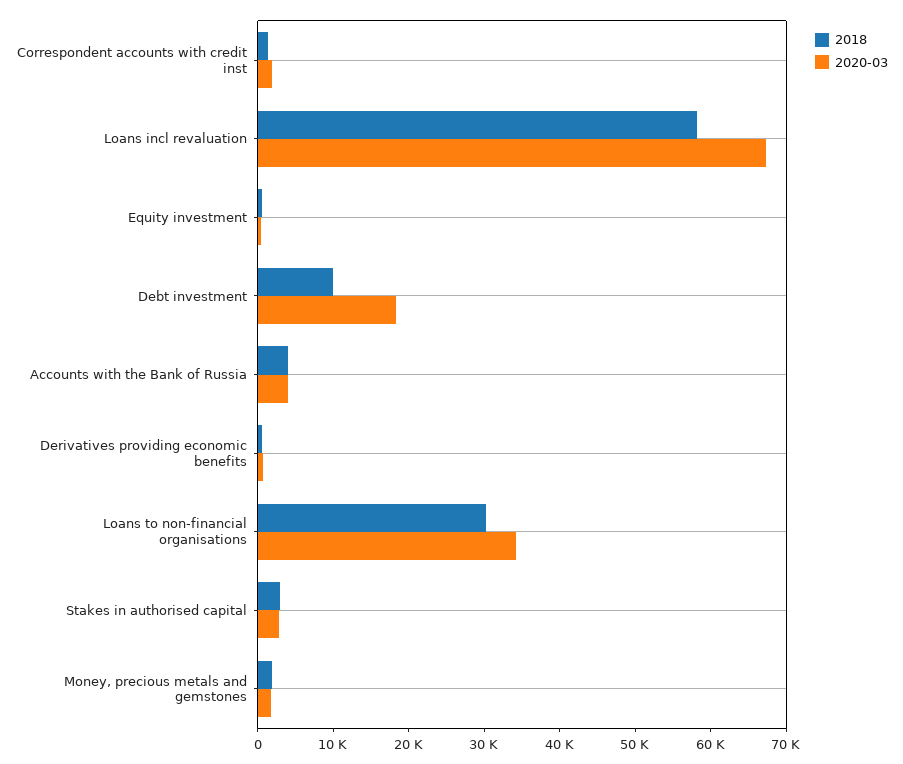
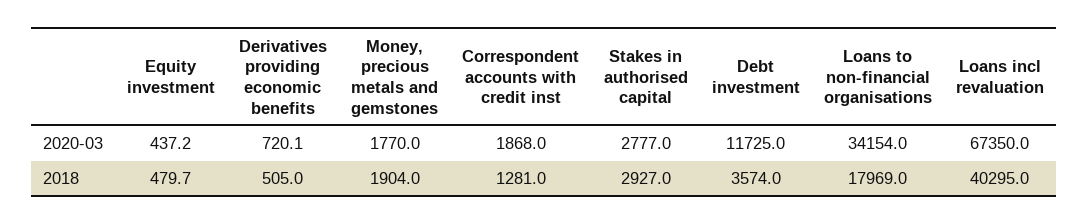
  {
    "2018": {
      "Correspondent accounts with credit inst": 1281,
-     "Loans incl revaluation": 58000,
+     "Loans incl revaluation": 40295,
      "Equity investment": 479.7,
-     "Debt investment": 10000,
+     "Debt investment": 3574,
-     "Accounts with the Bank of Russia": 4000,
      "Derivatives providing economic benefits": 505,
-     "Loans to non-financial organisations": 30000,
+     "Loans to non-financial organisations": 17969,
      "Stakes in authorised capital": 2927,
      "Money, precious metals and gemstones": 1904
    },
    "2020-03": {
      "Correspondent accounts with credit inst": 1868,
      "Loans incl revaluation": 67350,
      "Equity investment": 437.2,
-     "Debt investment": 18000,
+     "Debt investment": 11725,
-     "Accounts with the Bank of Russia": 4000,
      "Derivatives providing economic benefits": 720.1,
      "Loans to non-financial organisations": 34154,
      "Stakes in authorised capital": 2777,
      "Money, precious metals and gemstones": 1770
    }
  }

